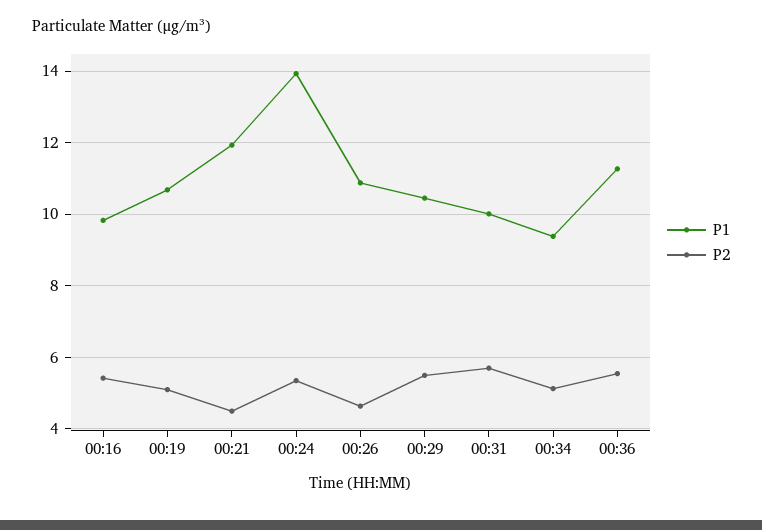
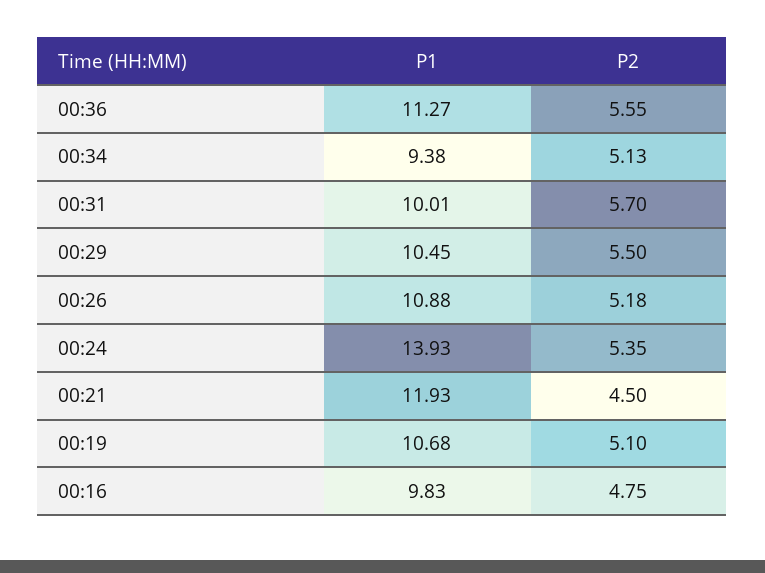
  {
    "P1": {
      "00:16": 9.83,
      "00:19": 10.68,
      "00:21": 11.93,
      "00:24": 13.93,
      "00:26": 10.88,
      "00:29": 10.45,
      "00:31": 10.01,
      "00:34": 9.38,
      "00:36": 11.27
    },
    "P2": {
-     "00:16": 5.4,
+     "00:16": 4.75,
      "00:19": 5.1,
      "00:21": 4.5,
      "00:24": 5.35,
-     "00:26": 4.6,
+     "00:26": 5.18,
      "00:29": 5.5,
      "00:31": 5.7,
      "00:34": 5.13,
      "00:36": 5.55
    }
  }

